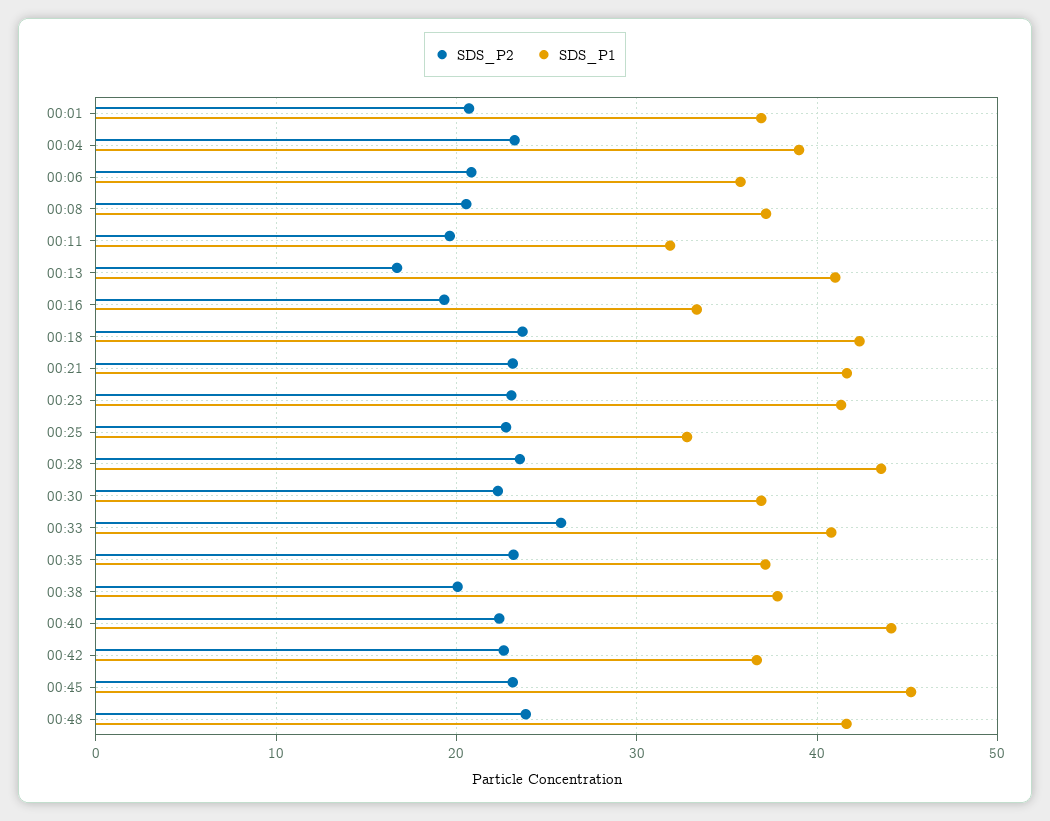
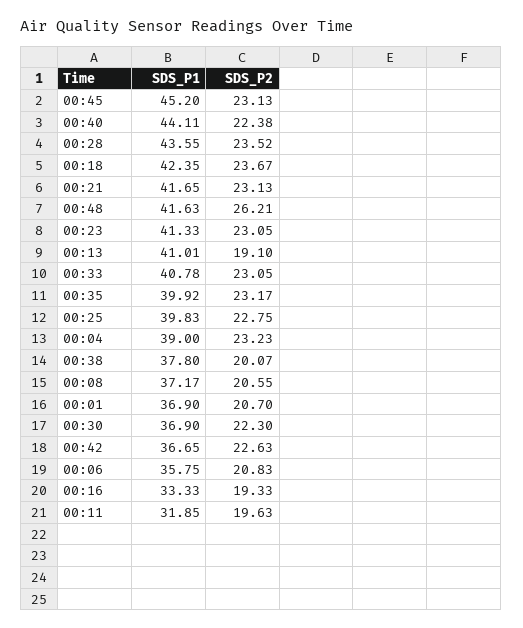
  {
    "SDS_P2": {
      "00:01": 20.7,
      "00:04": 23.23,
      "00:06": 20.83,
      "00:08": 20.55,
      "00:11": 19.63,
-     "00:13": 17,
+     "00:13": 19.1,
      "00:16": 19.33,
      "00:18": 23.67,
      "00:21": 23.13,
      "00:23": 23.05,
      "00:25": 22.75,
      "00:28": 23.52,
      "00:30": 22.3,
-     "00:33": 26,
+     "00:33": 23.05,
      "00:35": 23.17,
      "00:38": 20.07,
      "00:40": 22.38,
      "00:42": 22.63,
      "00:45": 23.13,
-     "00:48": 24
+     "00:48": 26.21
    },
    "SDS_P1": {
      "00:01": 36.9,
      "00:04": 39,
      "00:06": 35.75,
      "00:08": 37.17,
      "00:11": 31.85,
      "00:13": 41.01,
      "00:16": 33.33,
      "00:18": 42.35,
      "00:21": 41.65,
      "00:23": 41.33,
-     "00:25": 33,
+     "00:25": 39.83,
      "00:28": 43.55,
      "00:30": 36.9,
      "00:33": 40.78,
-     "00:35": 37,
+     "00:35": 39.92,
      "00:38": 37.8,
      "00:40": 44.11,
      "00:42": 36.65,
      "00:45": 45.2,
      "00:48": 41.63
    }
  }

